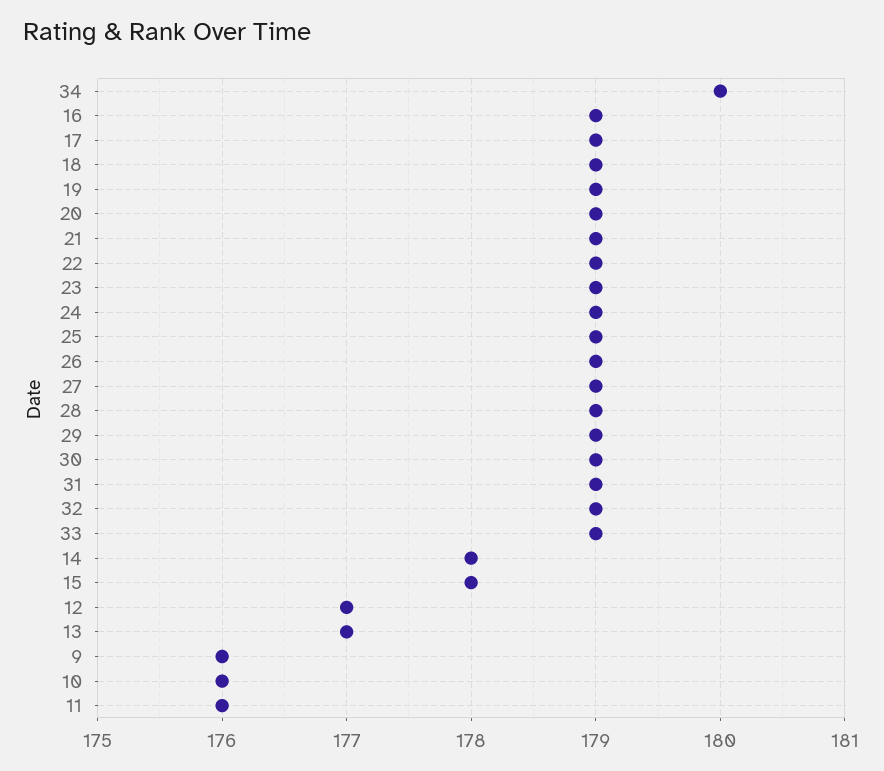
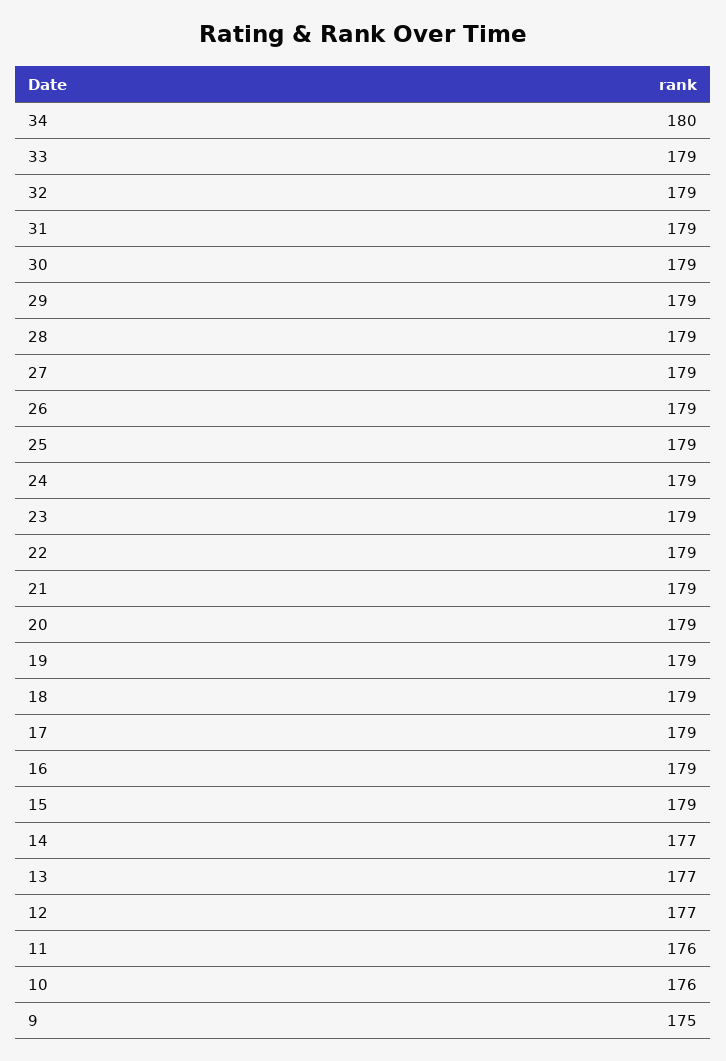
  {
    "34": 180,
    "16": 179,
    "17": 179,
    "18": 179,
    "19": 179,
    "20": 179,
    "21": 179,
    "22": 179,
    "23": 179,
    "24": 179,
    "25": 179,
    "26": 179,
    "27": 179,
    "28": 179,
    "29": 179,
    "30": 179,
    "31": 179,
    "32": 179,
    "33": 179,
-   "14": 178,
+   "14": 177,
-   "15": 178,
+   "15": 179,
    "12": 177,
    "13": 177,
-   "9": 176,
+   "9": 175,
    "10": 176,
    "11": 176
  }

